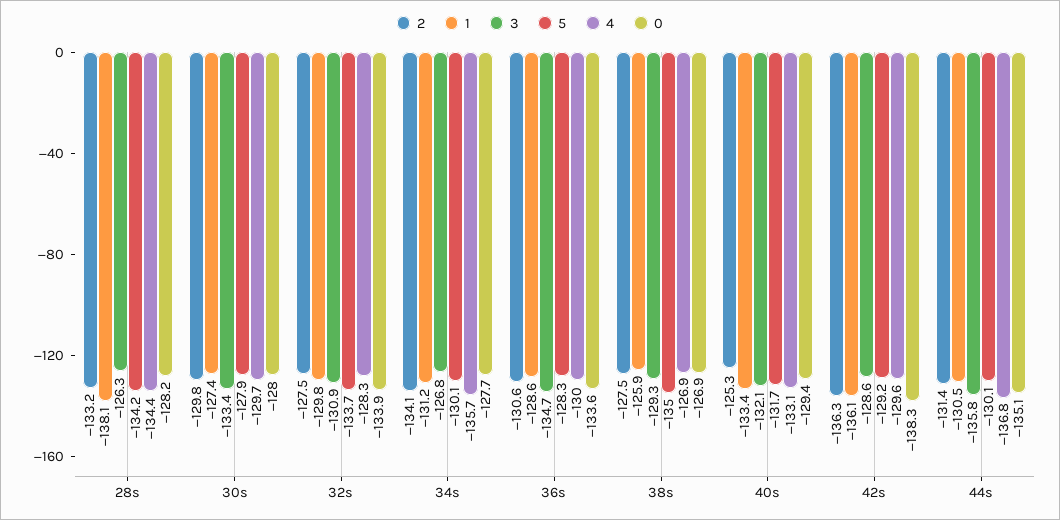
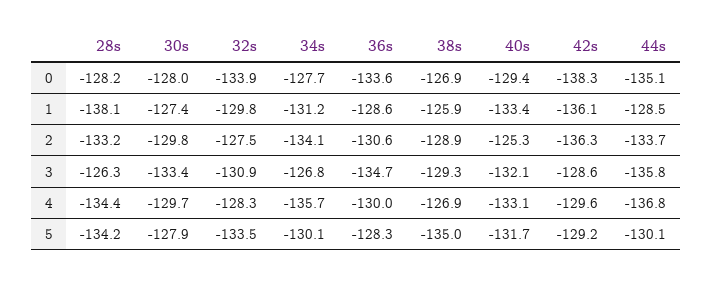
  {
    "2": {
      "28s": -133.2,
      "30s": -129.8,
      "32s": -127.5,
      "34s": -134.1,
      "36s": -130.6,
-     "38s": -127.5,
+     "38s": -128.9,
      "40s": -125.3,
      "42s": -136.3,
-     "44s": -131.4
+     "44s": -133.7
    },
    "1": {
      "28s": -138.1,
      "30s": -127.4,
      "32s": -129.8,
      "34s": -131.2,
      "36s": -128.6,
      "38s": -125.9,
      "40s": -133.4,
      "42s": -136.1,
-     "44s": -130.5
+     "44s": -128.5
    },
    "3": {
      "28s": -126.3,
      "30s": -133.4,
      "32s": -130.9,
      "34s": -126.8,
      "36s": -134.7,
      "38s": -129.3,
      "40s": -132.1,
      "42s": -128.6,
      "44s": -135.8
    },
    "5": {
      "28s": -134.2,
      "30s": -127.9,
-     "32s": -133.7,
+     "32s": -133.5,
      "34s": -130.1,
      "36s": -128.3,
      "38s": -135,
      "40s": -131.7,
      "42s": -129.2,
      "44s": -130.1
    },
    "4": {
      "28s": -134.4,
      "30s": -129.7,
      "32s": -128.3,
      "34s": -135.7,
      "36s": -130,
      "38s": -126.9,
      "40s": -133.1,
      "42s": -129.6,
      "44s": -136.8
    },
    "0": {
      "28s": -128.2,
      "30s": -128,
      "32s": -133.9,
      "34s": -127.7,
      "36s": -133.6,
      "38s": -126.9,
      "40s": -129.4,
      "42s": -138.3,
      "44s": -135.1
    }
  }

